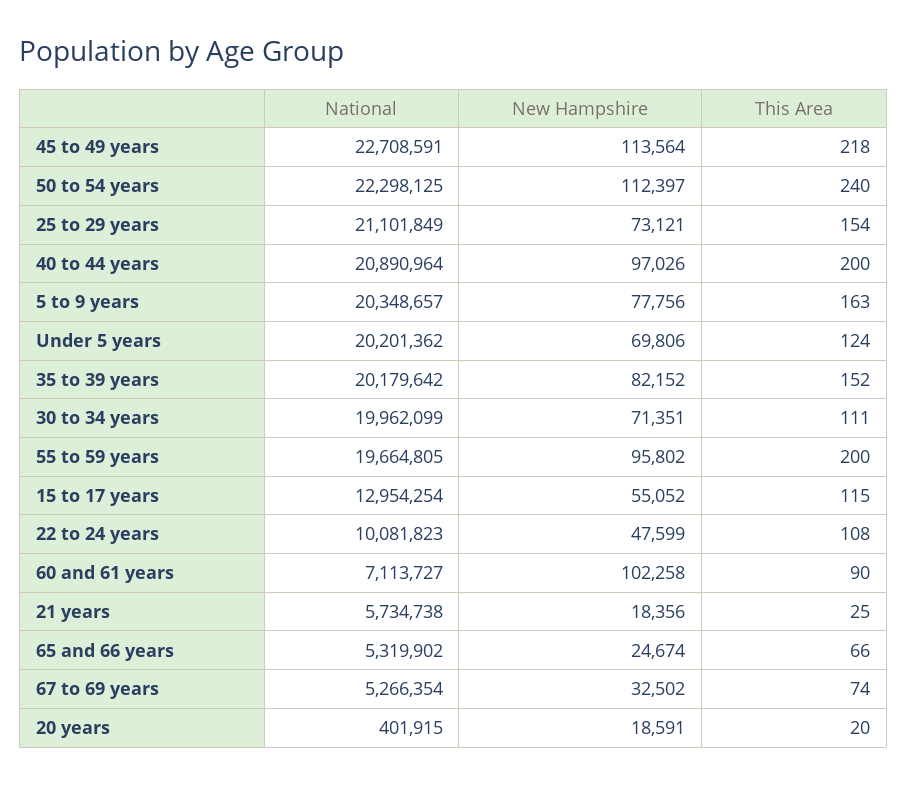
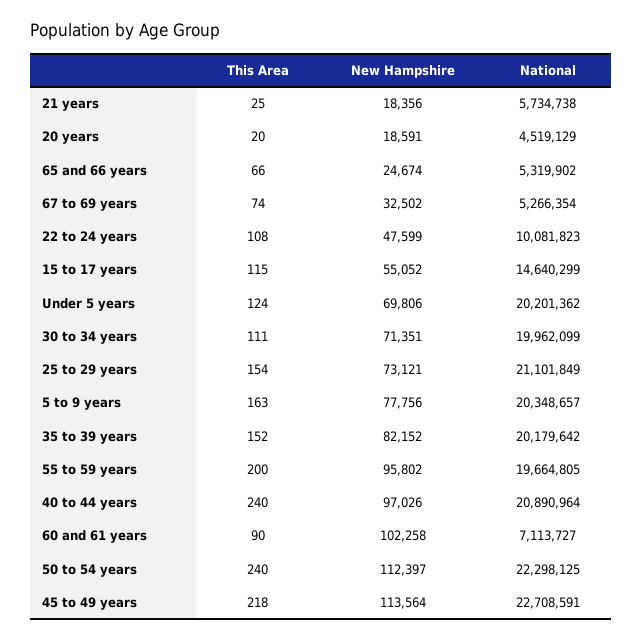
  {
    "National": {
      "45 to 49 years": 22708591,
      "50 to 54 years": 22298125,
      "25 to 29 years": 21101849,
      "40 to 44 years": 20890964,
      "5 to 9 years": 20348657,
      "Under 5 years": 20201362,
      "35 to 39 years": 20179642,
      "30 to 34 years": 19962099,
      "55 to 59 years": 19664805,
-     "15 to 17 years": 12954254,
+     "15 to 17 years": 14640299,
      "22 to 24 years": 10081823,
      "60 and 61 years": 7113727,
      "21 years": 5734738,
      "65 and 66 years": 5319902,
      "67 to 69 years": 5266354,
-     "20 years": 401915
+     "20 years": 4519129
    },
    "New Hampshire": {
      "45 to 49 years": 113564,
      "50 to 54 years": 112397,
      "25 to 29 years": 73121,
      "40 to 44 years": 97026,
      "5 to 9 years": 77756,
      "Under 5 years": 69806,
      "35 to 39 years": 82152,
      "30 to 34 years": 71351,
      "55 to 59 years": 95802,
      "15 to 17 years": 55052,
      "22 to 24 years": 47599,
      "60 and 61 years": 102258,
      "21 years": 18356,
      "65 and 66 years": 24674,
      "67 to 69 years": 32502,
      "20 years": 18591
    },
    "This Area": {
      "45 to 49 years": 218,
      "50 to 54 years": 240,
      "25 to 29 years": 154,
-     "40 to 44 years": 200,
+     "40 to 44 years": 240,
      "5 to 9 years": 163,
      "Under 5 years": 124,
      "35 to 39 years": 152,
      "30 to 34 years": 111,
      "55 to 59 years": 200,
      "15 to 17 years": 115,
      "22 to 24 years": 108,
      "60 and 61 years": 90,
      "21 years": 25,
      "65 and 66 years": 66,
      "67 to 69 years": 74,
      "20 years": 20
    }
  }

